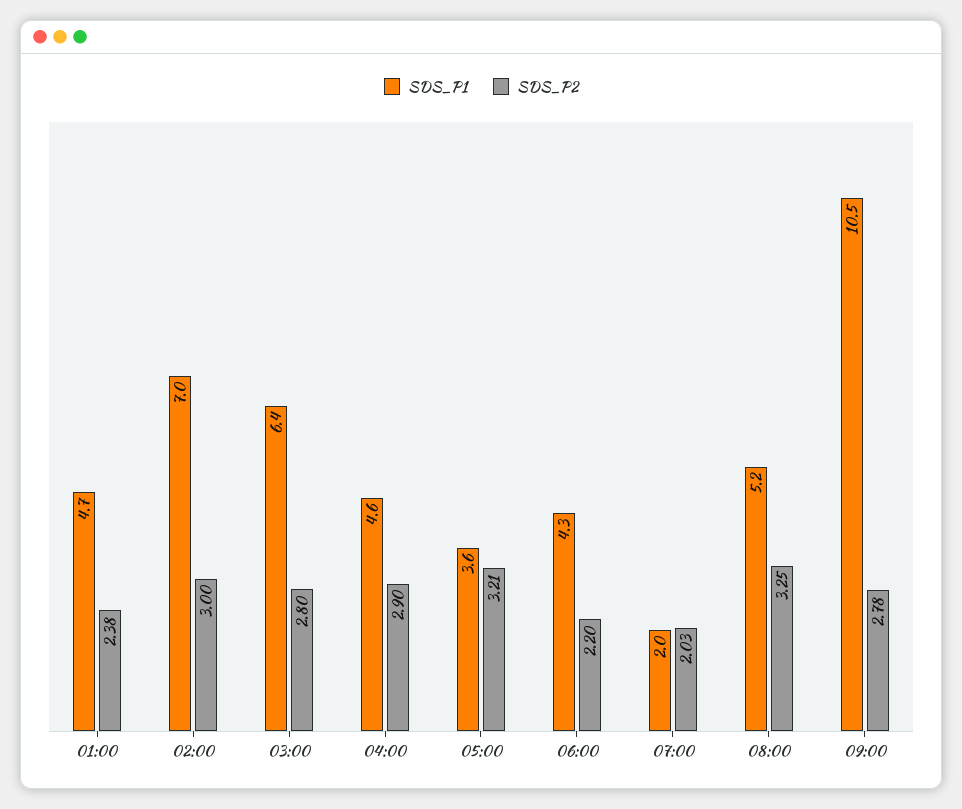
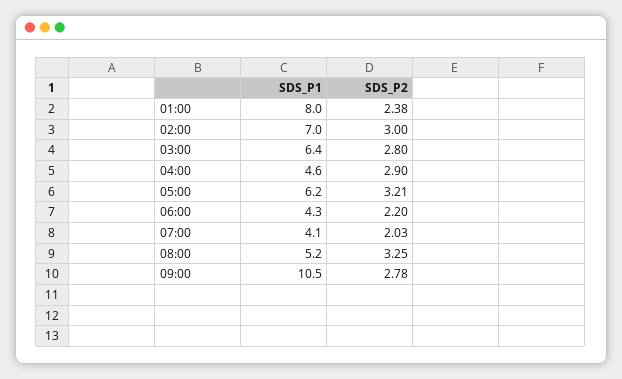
  {
    "SDS_P1": {
-     "01:00": 4.7,
+     "01:00": 8,
      "02:00": 7,
      "03:00": 6.4,
      "04:00": 4.6,
-     "05:00": 3.6,
+     "05:00": 6.2,
      "06:00": 4.3,
-     "07:00": 2,
+     "07:00": 4.1,
      "08:00": 5.2,
      "09:00": 10.5
    },
    "SDS_P2": {
      "01:00": 2.38,
      "02:00": 3,
      "03:00": 2.8,
      "04:00": 2.9,
      "05:00": 3.21,
      "06:00": 2.2,
      "07:00": 2.03,
      "08:00": 3.25,
      "09:00": 2.78
    }
  }

